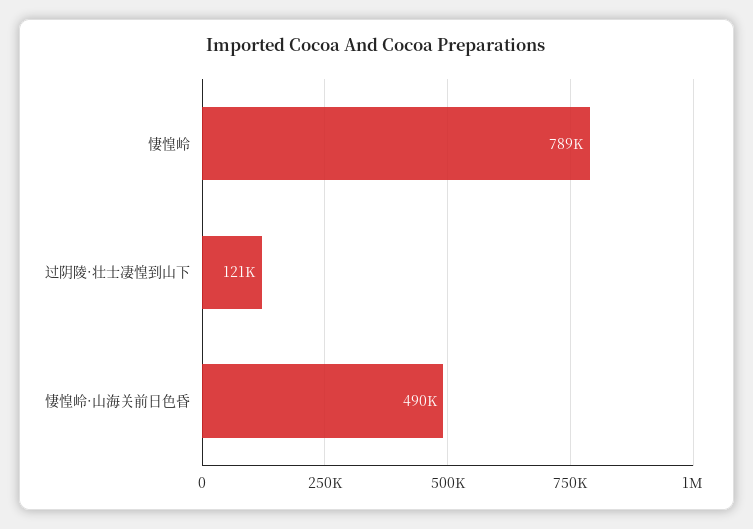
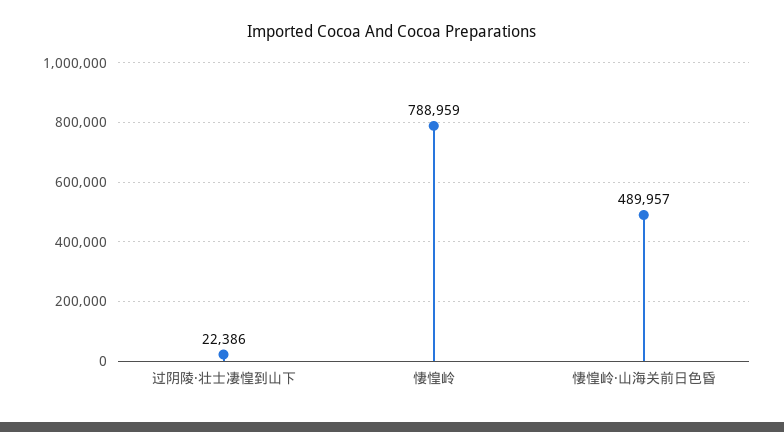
  {
    "悽惶岭": 788959,
-   "过阴陵·壮士凄惶到山下": 121000,
+   "过阴陵·壮士凄惶到山下": 22386,
    "悽惶岭·山海关前日色昏": 489957
  }

